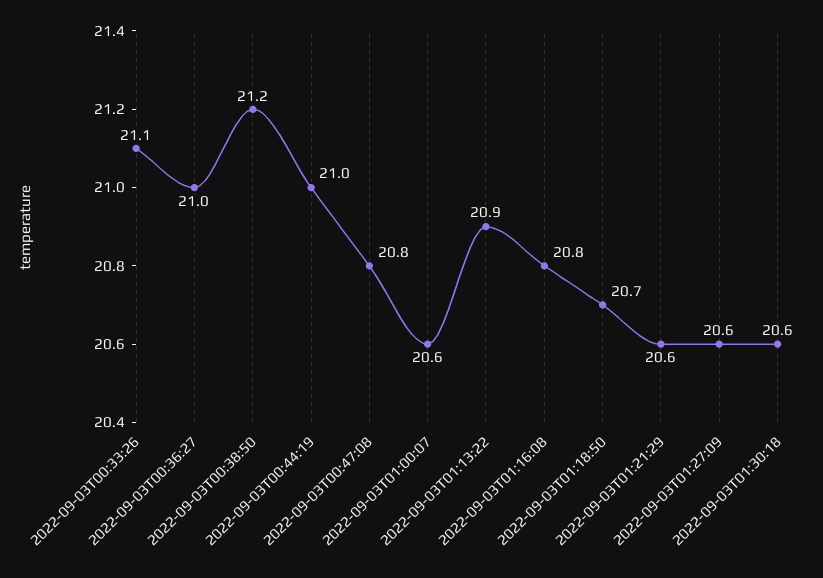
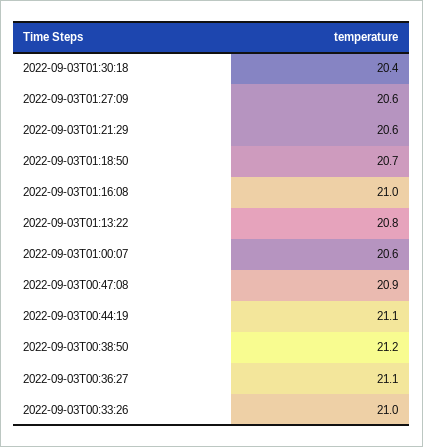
  {
-   "2022-09-03T00:33:26": 21.1,
+   "2022-09-03T00:33:26": 21,
-   "2022-09-03T00:36:27": 21,
+   "2022-09-03T00:36:27": 21.1,
    "2022-09-03T00:38:50": 21.2,
-   "2022-09-03T00:44:19": 21,
+   "2022-09-03T00:44:19": 21.1,
-   "2022-09-03T00:47:08": 20.8,
+   "2022-09-03T00:47:08": 20.9,
    "2022-09-03T01:00:07": 20.6,
-   "2022-09-03T01:13:22": 20.9,
+   "2022-09-03T01:13:22": 20.8,
-   "2022-09-03T01:16:08": 20.8,
+   "2022-09-03T01:16:08": 21,
    "2022-09-03T01:18:50": 20.7,
    "2022-09-03T01:21:29": 20.6,
    "2022-09-03T01:27:09": 20.6,
-   "2022-09-03T01:30:18": 20.6
+   "2022-09-03T01:30:18": 20.4
  }

